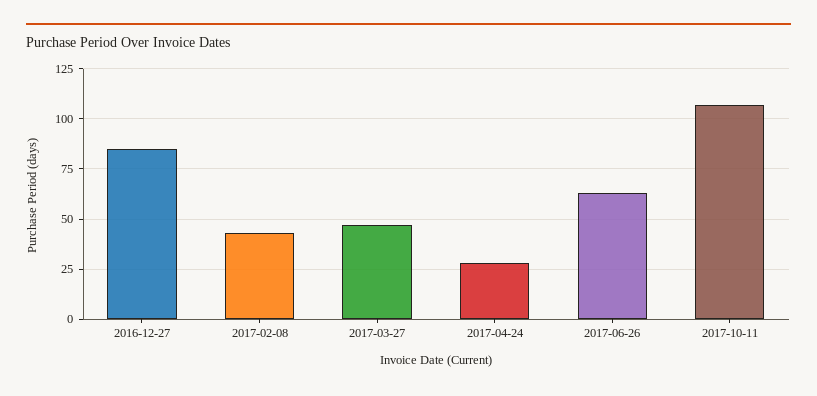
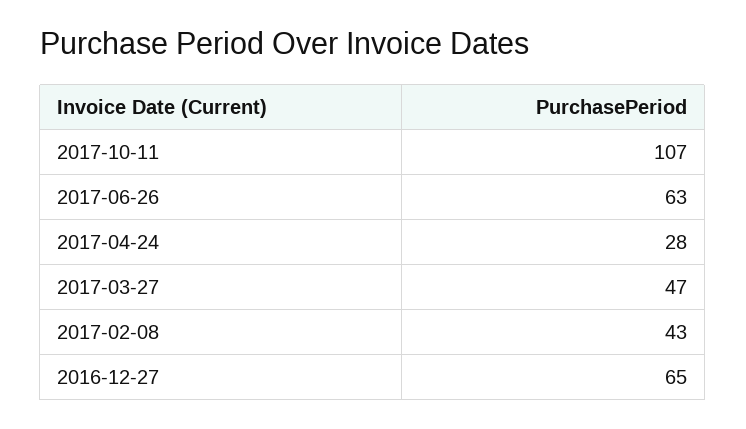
  {
-   "2016-12-27": 85,
+   "2016-12-27": 65,
    "2017-02-08": 43,
    "2017-03-27": 47,
    "2017-04-24": 28,
    "2017-06-26": 63,
    "2017-10-11": 107
  }

